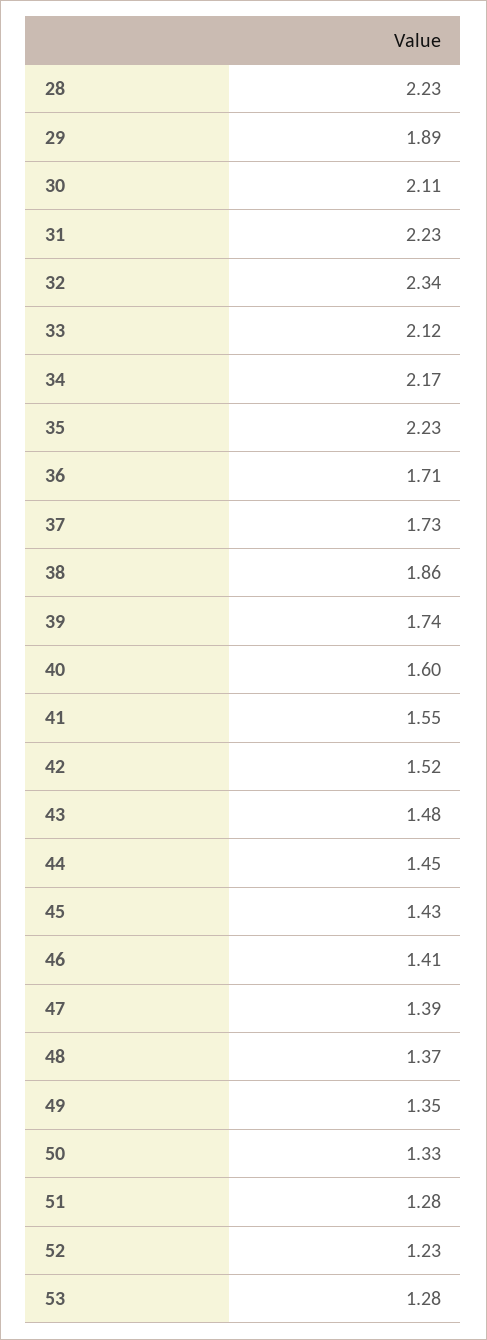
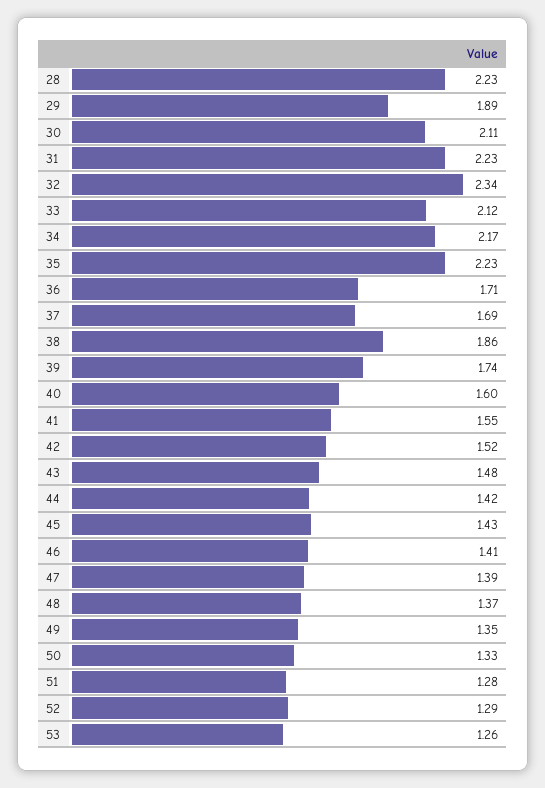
  {
    "28": 2.23,
    "29": 1.89,
    "30": 2.11,
    "31": 2.23,
    "32": 2.34,
    "33": 2.12,
    "34": 2.17,
    "35": 2.23,
    "36": 1.71,
-   "37": 1.73,
+   "37": 1.69,
    "38": 1.86,
    "39": 1.74,
    "40": 1.6,
    "41": 1.55,
    "42": 1.52,
    "43": 1.48,
-   "44": 1.45,
+   "44": 1.42,
    "45": 1.43,
    "46": 1.41,
    "47": 1.39,
    "48": 1.37,
    "49": 1.35,
    "50": 1.33,
    "51": 1.28,
-   "52": 1.23,
+   "52": 1.29,
-   "53": 1.28
+   "53": 1.26
  }

